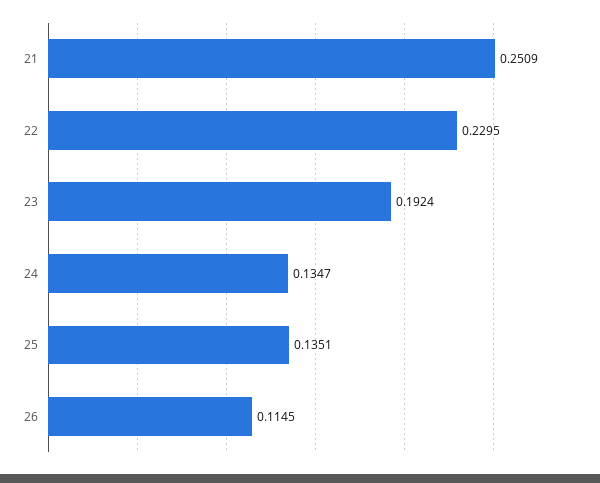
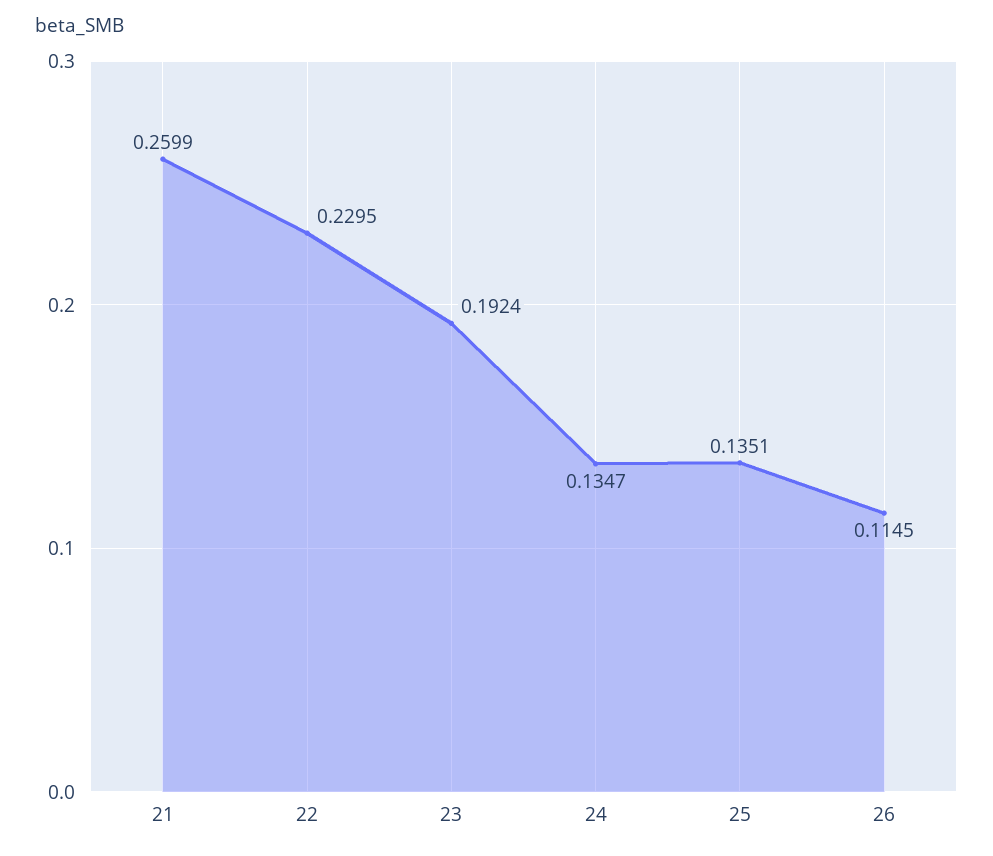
  {
-   "21": 0.2509,
+   "21": 0.2599,
    "22": 0.2295,
    "23": 0.1924,
    "24": 0.1347,
    "25": 0.1351,
    "26": 0.1145
  }

